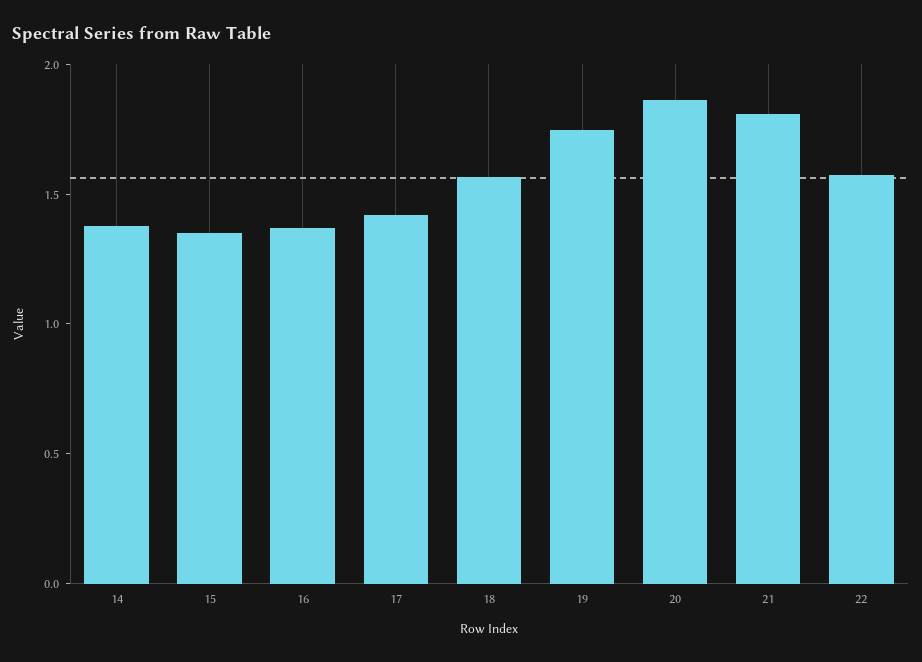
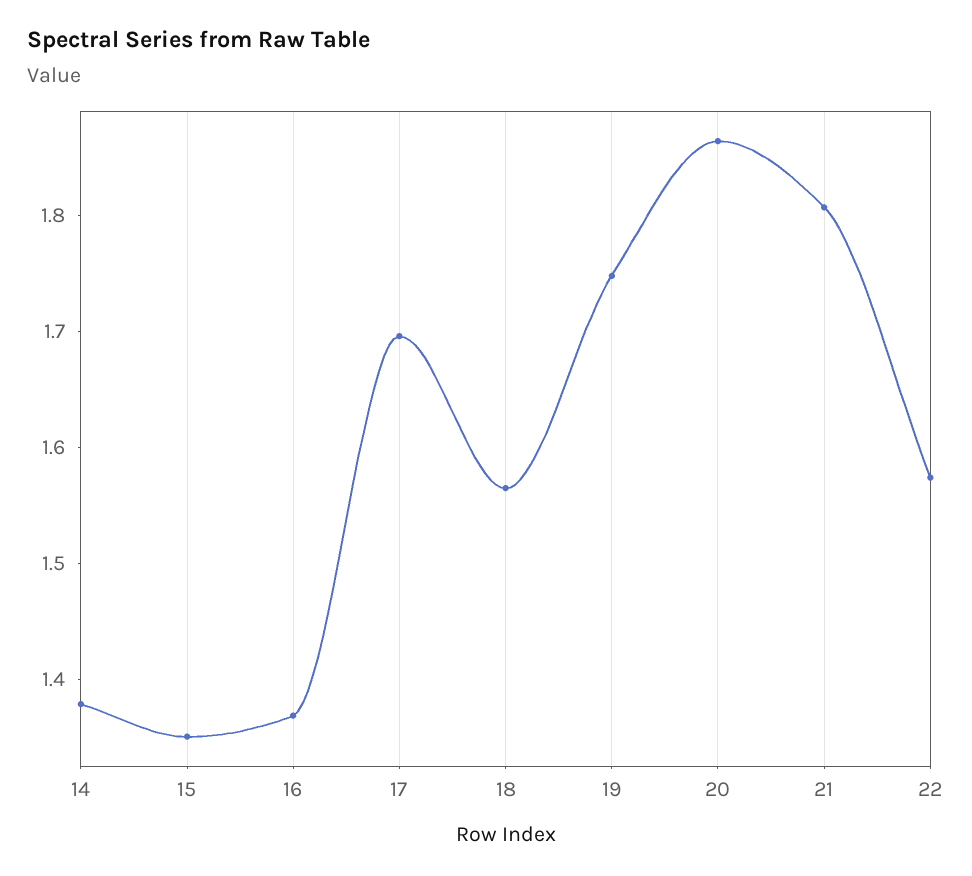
  {
    "14": 1.38,
    "15": 1.36,
    "16": 1.36,
-   "17": 1.4,
+   "17": 1.7,
    "18": 1.56,
    "19": 1.74,
    "20": 1.86,
    "21": 1.8,
    "22": 1.58
  }

